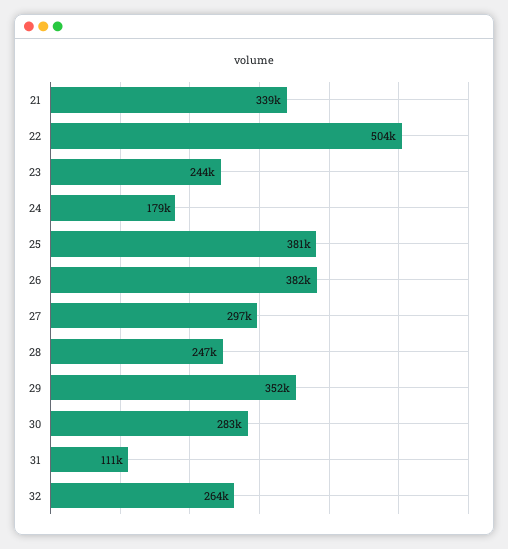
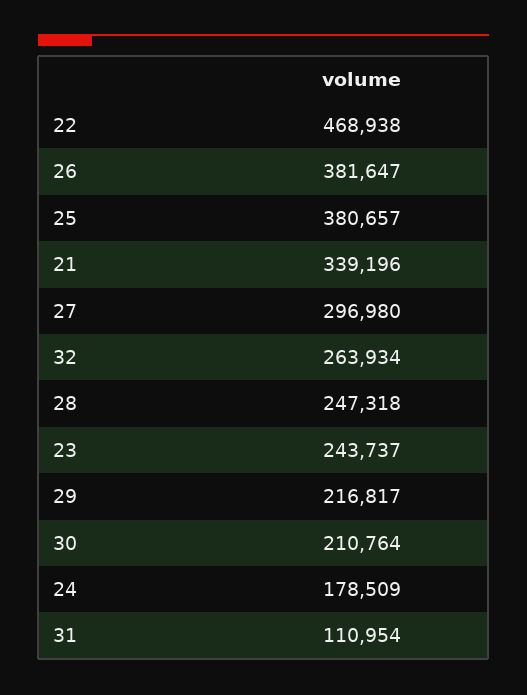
  {
    "21": 339196,
-   "22": 504000,
+   "22": 468938,
    "23": 243737,
    "24": 178509,
    "25": 380657,
    "26": 381647,
    "27": 296980,
    "28": 247318,
-   "29": 352000,
+   "29": 216817,
-   "30": 283000,
+   "30": 210764,
    "31": 110954,
    "32": 263934
  }

